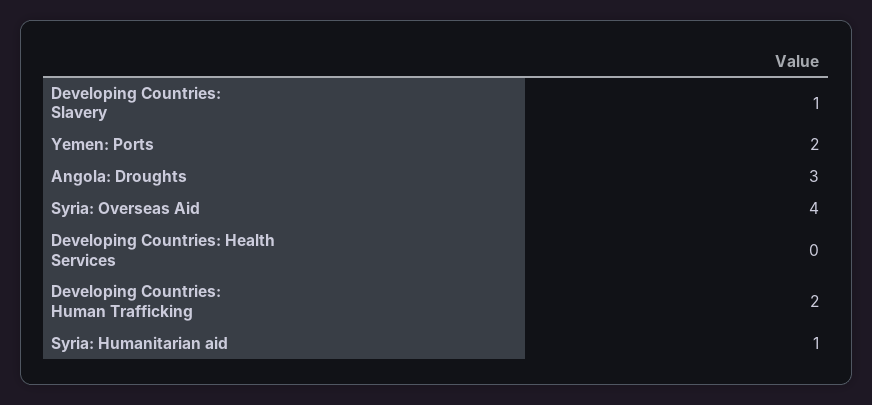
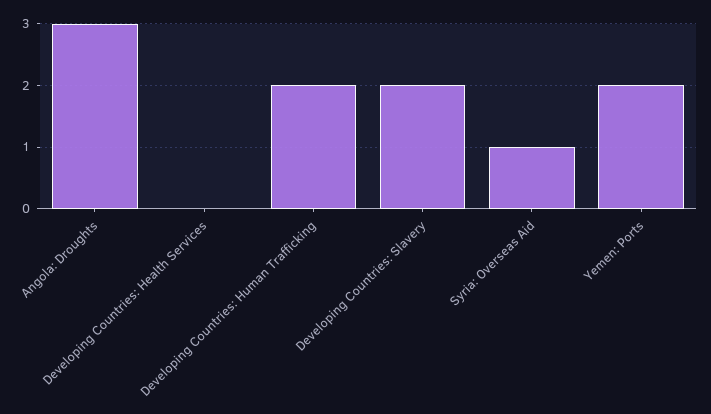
  {
-   "Developing Countries: Slavery": 1,
+   "Developing Countries: Slavery": 2,
    "Yemen: Ports": 2,
    "Angola: Droughts": 3,
-   "Syria: Overseas Aid": 4,
+   "Syria: Overseas Aid": 1,
    "Developing Countries: Health Services": 0,
-   "Developing Countries: Human Trafficking": 2,
+   "Developing Countries: Human Trafficking": 2
-   "Syria: Humanitarian aid": 1
  }

